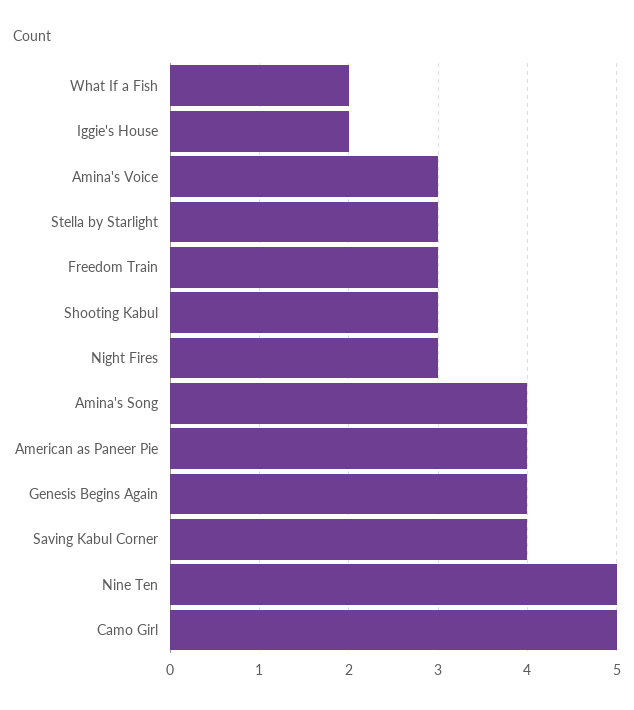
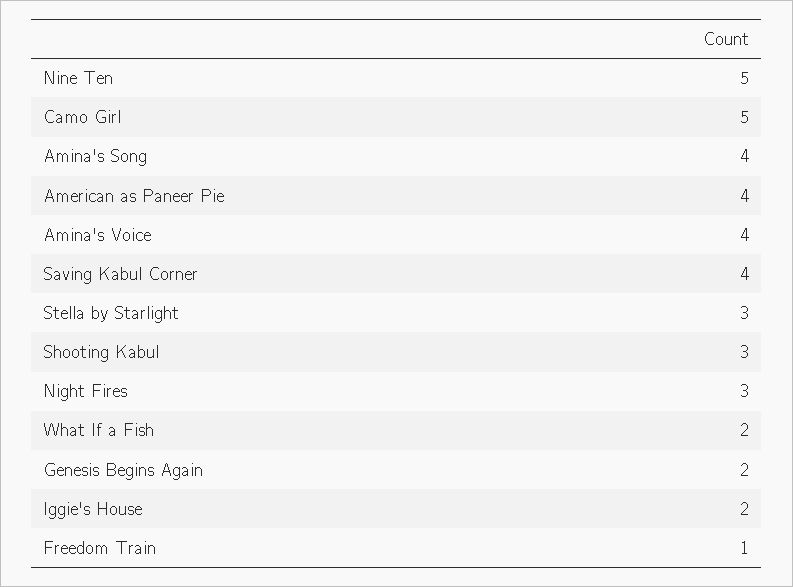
  {
    "What If a Fish": 2,
    "Iggie's House": 2,
-   "Amina's Voice": 3,
+   "Amina's Voice": 4,
    "Stella by Starlight": 3,
-   "Freedom Train": 3,
+   "Freedom Train": 1,
    "Shooting Kabul": 3,
    "Night Fires": 3,
    "Amina's Song": 4,
    "American as Paneer Pie": 4,
-   "Genesis Begins Again": 4,
+   "Genesis Begins Again": 2,
    "Saving Kabul Corner": 4,
    "Nine Ten": 5,
    "Camo Girl": 5
  }

